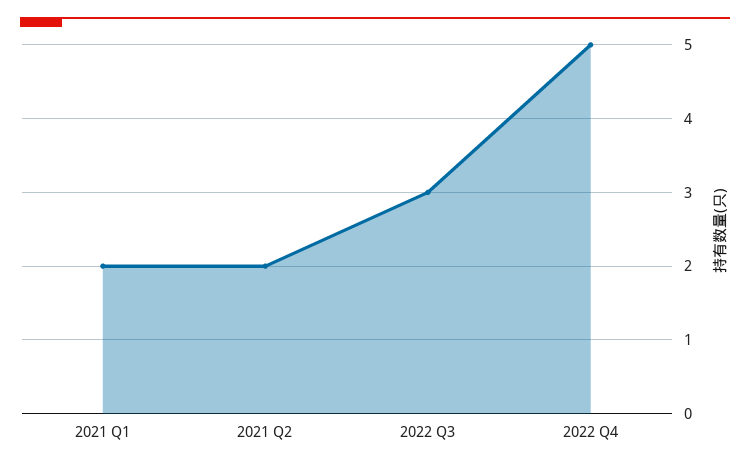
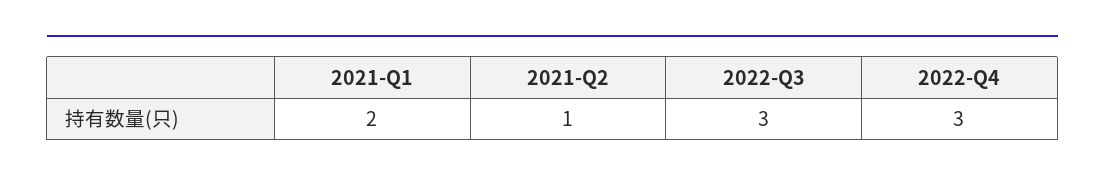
  {
    "2021 Q1": 2,
-   "2021 Q2": 2,
+   "2021 Q2": 1,
    "2022 Q3": 3,
-   "2022 Q4": 5
+   "2022 Q4": 3
  }

